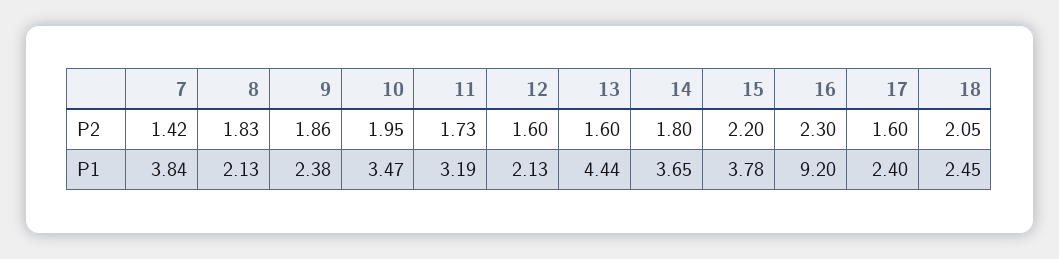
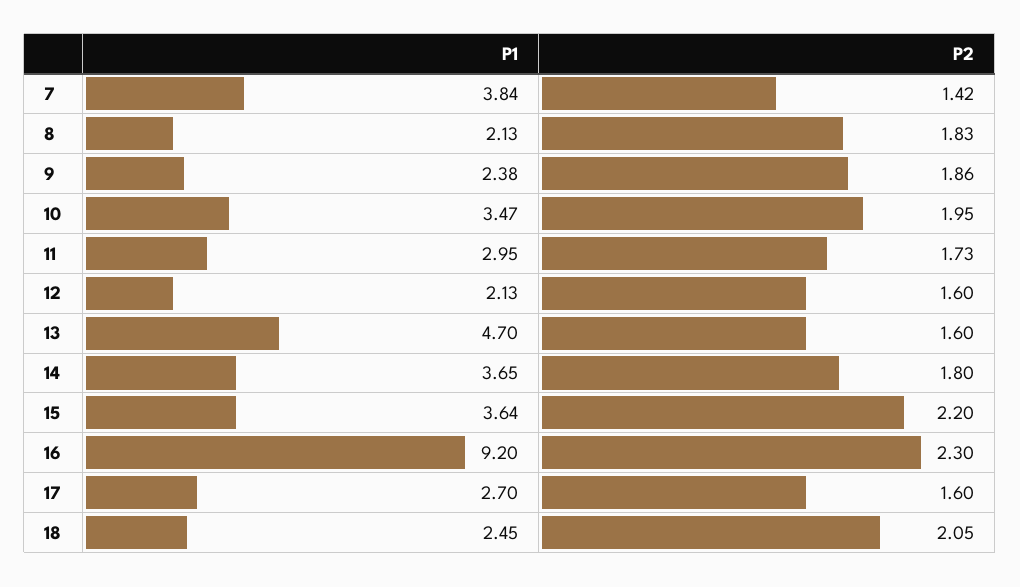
  {
    "7": {
      "P2": 1.42,
      "P1": 3.84
    },
    "8": {
      "P2": 1.83,
      "P1": 2.13
    },
    "9": {
      "P2": 1.86,
      "P1": 2.38
    },
    "10": {
      "P2": 1.95,
      "P1": 3.47
    },
    "11": {
      "P2": 1.73,
-     "P1": 3.19
+     "P1": 2.95
    },
    "12": {
      "P2": 1.6,
      "P1": 2.13
    },
    "13": {
      "P2": 1.6,
-     "P1": 4.44
+     "P1": 4.7
    },
    "14": {
      "P2": 1.8,
      "P1": 3.65
    },
    "15": {
      "P2": 2.2,
-     "P1": 3.78
+     "P1": 3.64
    },
    "16": {
      "P2": 2.3,
      "P1": 9.2
    },
    "17": {
      "P2": 1.6,
-     "P1": 2.4
+     "P1": 2.7
    },
    "18": {
      "P2": 2.05,
      "P1": 2.45
    }
  }

